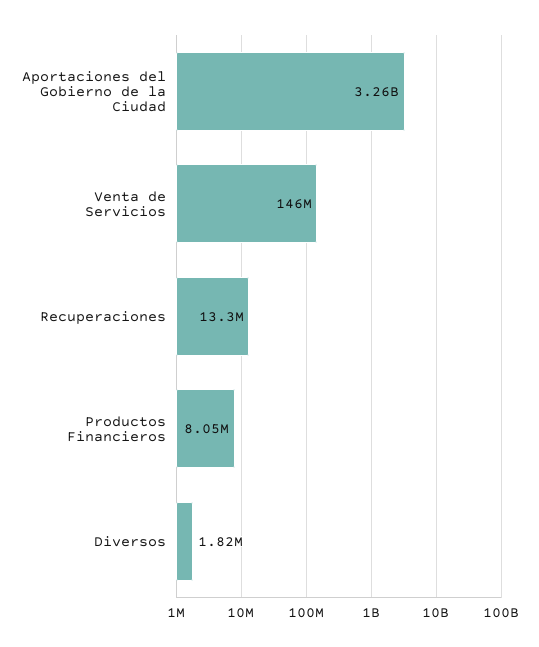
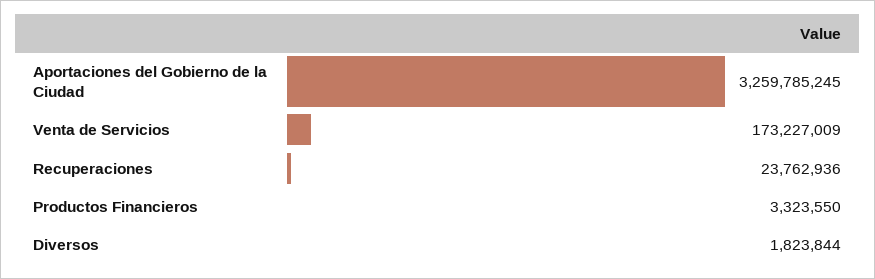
  {
    "Aportaciones del Gobierno de la Ciudad": 3259785245,
-   "Venta de Servicios": 146000000,
+   "Venta de Servicios": 173227009,
-   "Recuperaciones": 13300000,
+   "Recuperaciones": 23762936,
-   "Productos Financieros": 8050000,
+   "Productos Financieros": 3323550,
    "Diversos": 1823844
  }

